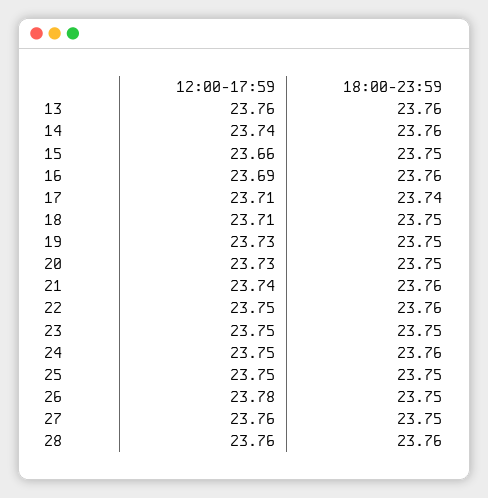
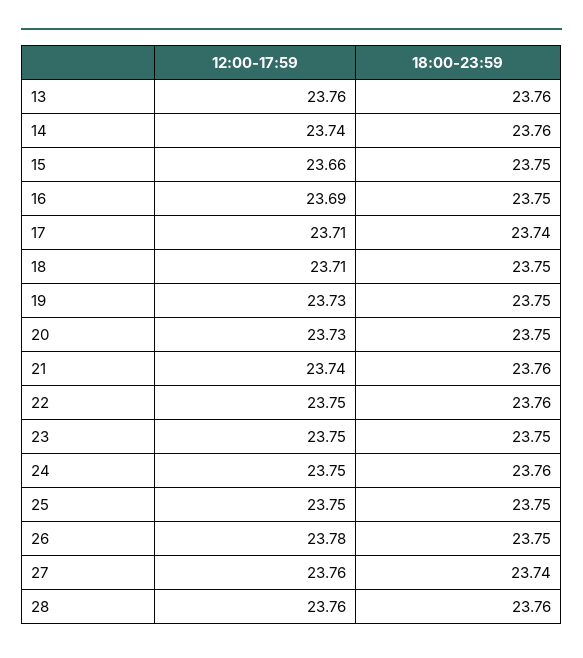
  {
    "12:00-17:59": {
      "13": 23.76,
      "14": 23.74,
      "15": 23.66,
      "16": 23.69,
      "17": 23.71,
      "18": 23.71,
      "19": 23.73,
      "20": 23.73,
      "21": 23.74,
      "22": 23.75,
      "23": 23.75,
      "24": 23.75,
      "25": 23.75,
      "26": 23.78,
      "27": 23.76,
      "28": 23.76
    },
    "18:00-23:59": {
      "13": 23.76,
      "14": 23.76,
      "15": 23.75,
-     "16": 23.76,
+     "16": 23.75,
      "17": 23.74,
      "18": 23.75,
      "19": 23.75,
      "20": 23.75,
      "21": 23.76,
      "22": 23.76,
      "23": 23.75,
      "24": 23.76,
      "25": 23.75,
      "26": 23.75,
-     "27": 23.75,
+     "27": 23.74,
      "28": 23.76
    }
  }

